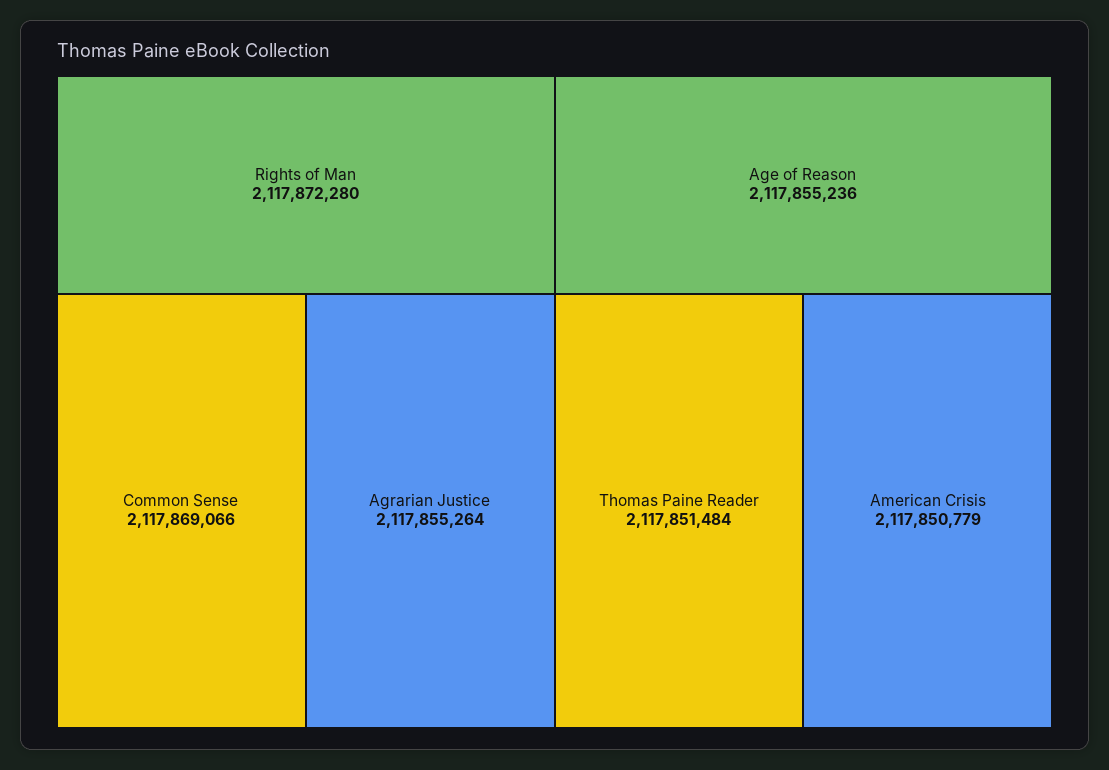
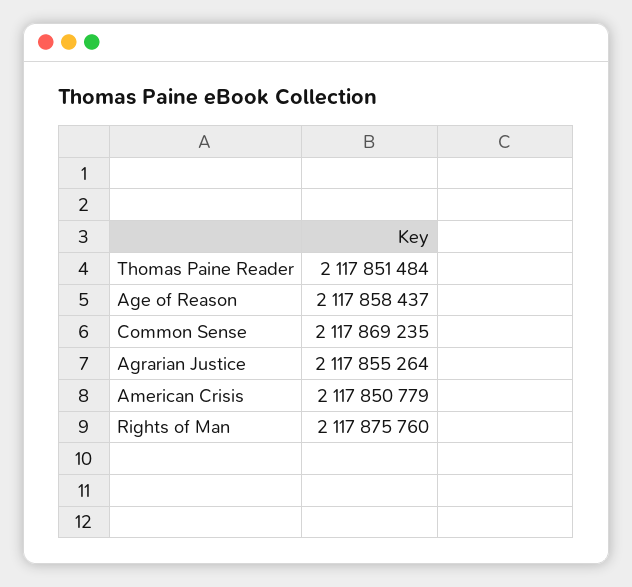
  {
-   "Rights of Man": 2117872280,
+   "Rights of Man": 2117875760,
-   "Common Sense": 2117869066,
+   "Common Sense": 2117869235,
    "Agrarian Justice": 2117855264,
-   "Age of Reason": 2117855236,
+   "Age of Reason": 2117858437,
    "Thomas Paine Reader": 2117851484,
    "American Crisis": 2117850779
  }

